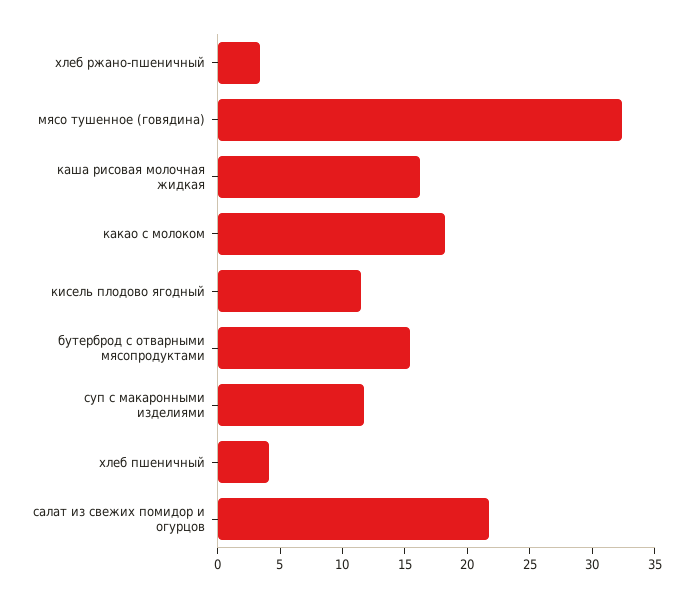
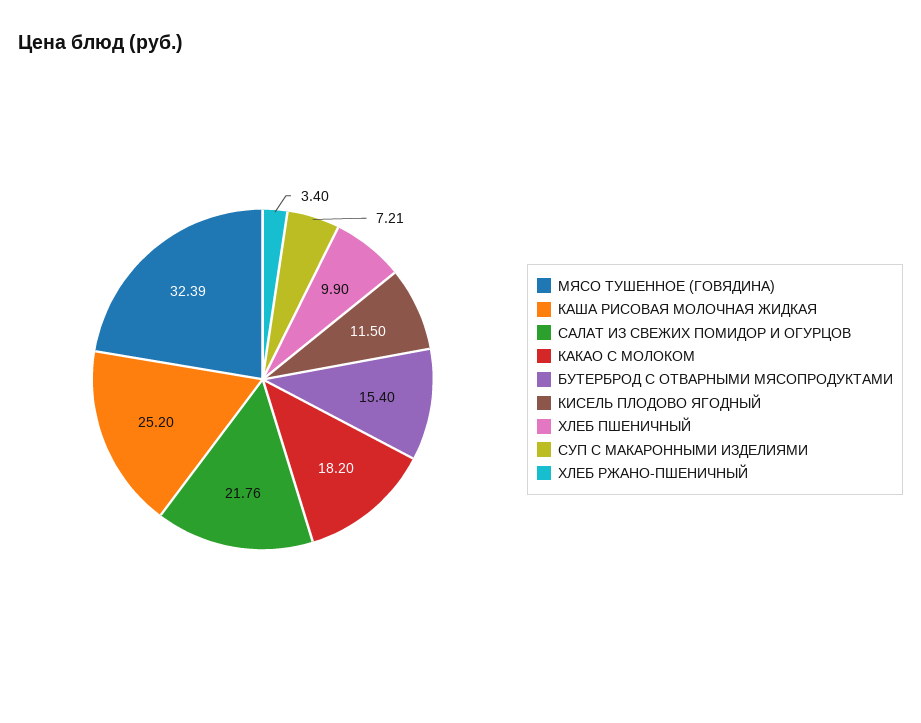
  {
    "хлеб ржано-пшеничный": 3.4,
    "мясо тушенное (говядина)": 32.39,
-   "каша рисовая молочная жидкая": 16,
+   "каша рисовая молочная жидкая": 25.2,
    "какао с молоком": 18.2,
    "кисель плодово ягодный": 11.5,
    "бутерброд с отварными мясопродуктами": 15.4,
-   "суп с макаронными изделиями": 12,
+   "суп с макаронными изделиями": 7.21,
-   "хлеб пшеничный": 4,
+   "хлеб пшеничный": 9.9,
    "салат из свежих помидор и огурцов": 21.76
  }

